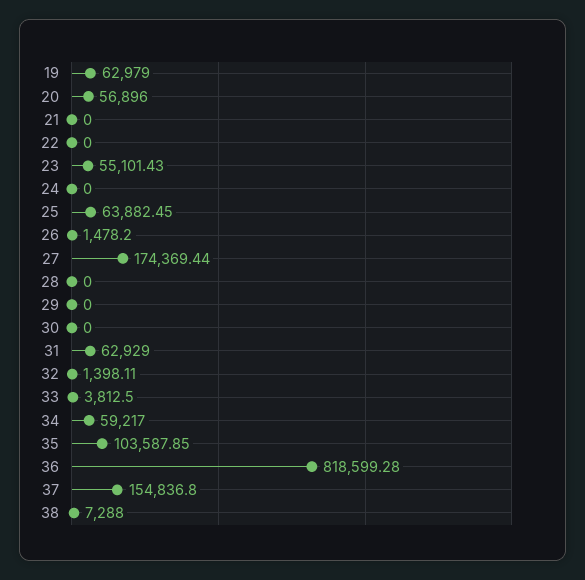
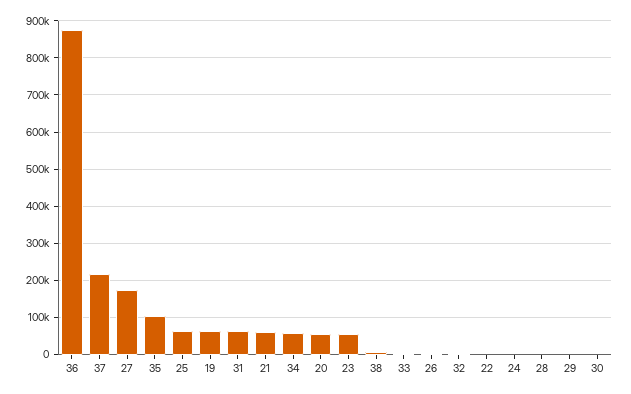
  {
    "19": 62979,
    "20": 56896,
-   "21": 0,
+   "21": 60000,
    "22": 0,
    "23": 55101.43,
    "24": 0,
    "25": 63882.45,
    "26": 1478.2,
    "27": 174369.44,
    "28": 0,
    "29": 0,
    "30": 0,
    "31": 62929,
    "32": 1398.11,
    "33": 3812.5,
    "34": 59217,
    "35": 103587.85,
-   "36": 818599.28,
+   "36": 880000,
-   "37": 154836.8,
+   "37": 220000,
    "38": 7288
  }

